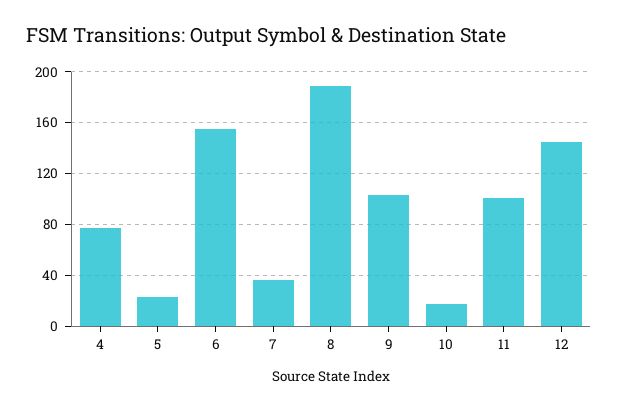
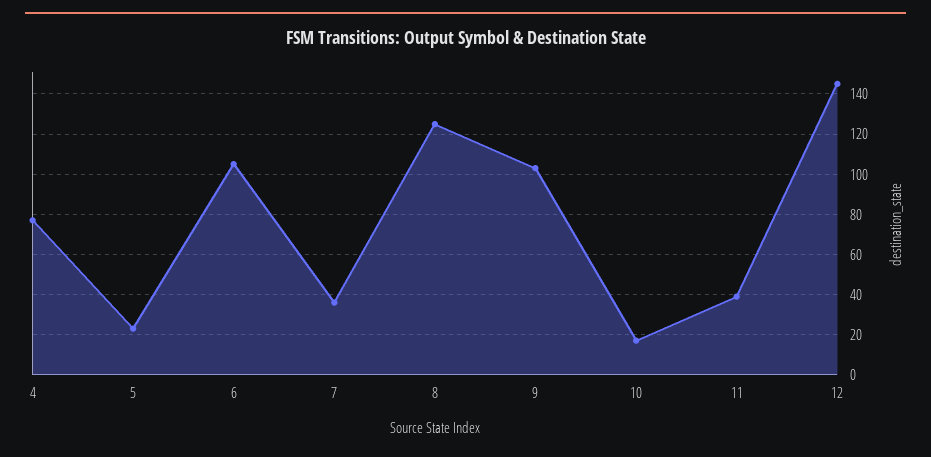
  {
    "4": 75,
    "5": 25,
-   "6": 155,
+   "6": 105,
    "7": 35,
-   "8": 190,
+   "8": 125,
    "9": 105,
    "10": 15,
-   "11": 100,
+   "11": 40,
    "12": 145
  }

